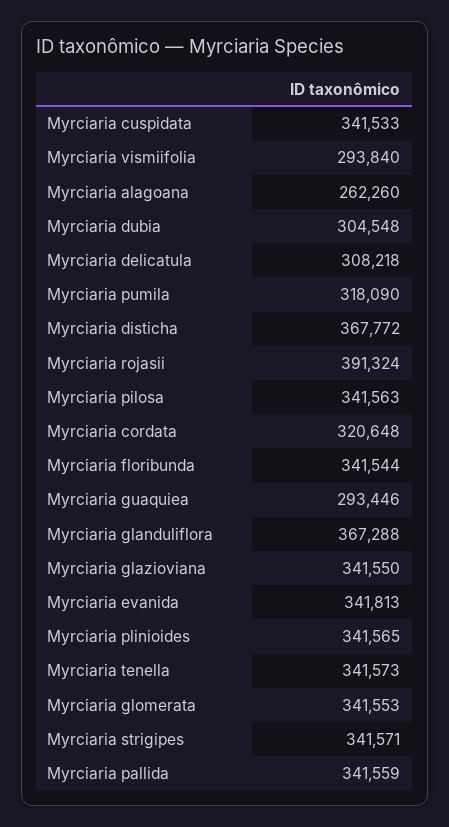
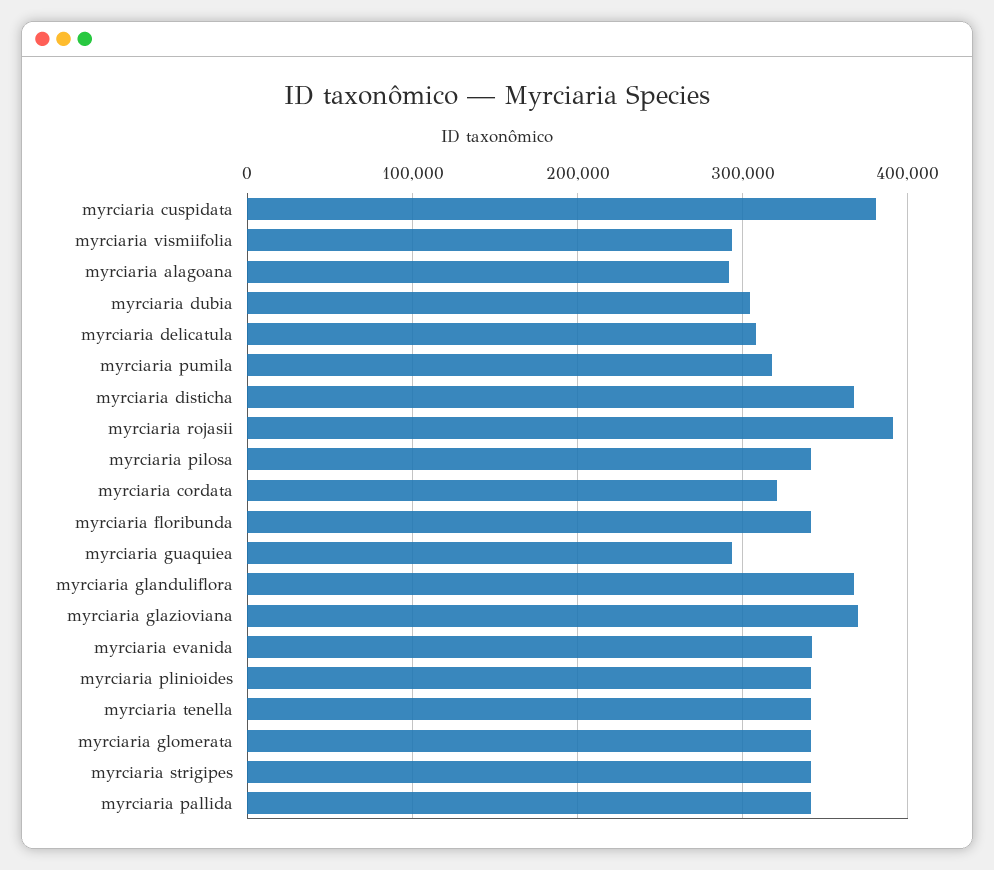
  {
-   "Myrciaria cuspidata": 341533,
+   "Myrciaria cuspidata": 380000,
    "Myrciaria vismiifolia": 293840,
-   "Myrciaria alagoana": 262260,
+   "Myrciaria alagoana": 290000,
    "Myrciaria dubia": 304548,
    "Myrciaria delicatula": 308218,
    "Myrciaria pumila": 318090,
    "Myrciaria disticha": 367772,
    "Myrciaria rojasii": 391324,
    "Myrciaria pilosa": 341563,
    "Myrciaria cordata": 320648,
    "Myrciaria floribunda": 341544,
    "Myrciaria guaquiea": 293446,
    "Myrciaria glanduliflora": 367288,
-   "Myrciaria glazioviana": 341550,
+   "Myrciaria glazioviana": 370000,
    "Myrciaria evanida": 341813,
    "Myrciaria plinioides": 341565,
    "Myrciaria tenella": 341573,
    "Myrciaria glomerata": 341553,
    "Myrciaria strigipes": 341571,
    "Myrciaria pallida": 341559
  }

